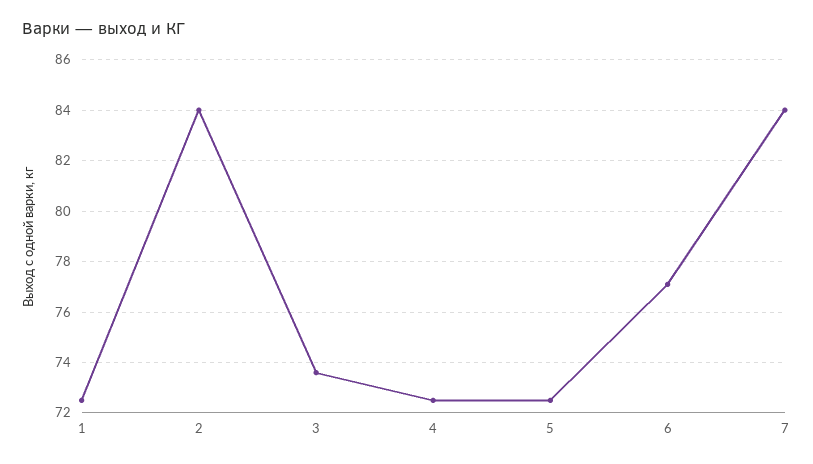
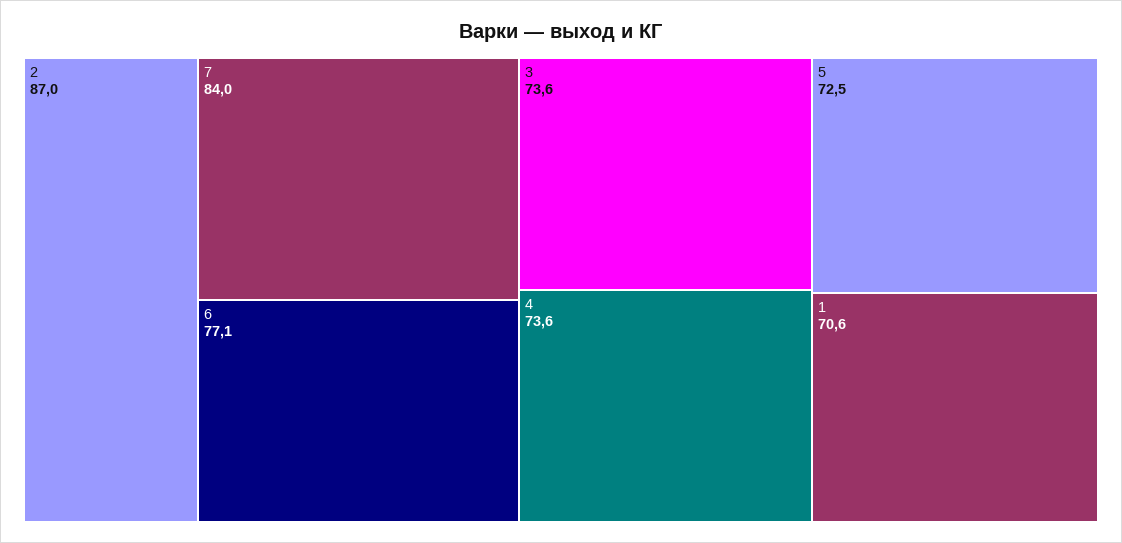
  {
-   "1": 72.5,
+   "1": 70.6,
-   "2": 84,
+   "2": 87,
    "3": 73.6,
-   "4": 72.5,
+   "4": 73.6,
    "5": 72.5,
    "6": 77.1,
    "7": 84
  }

